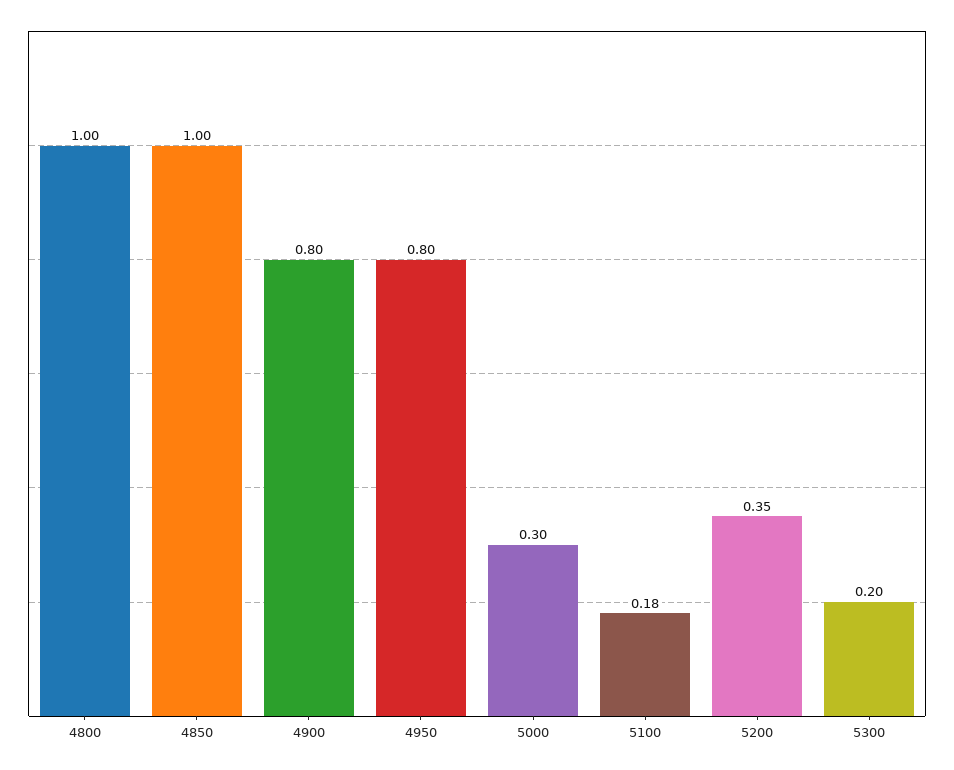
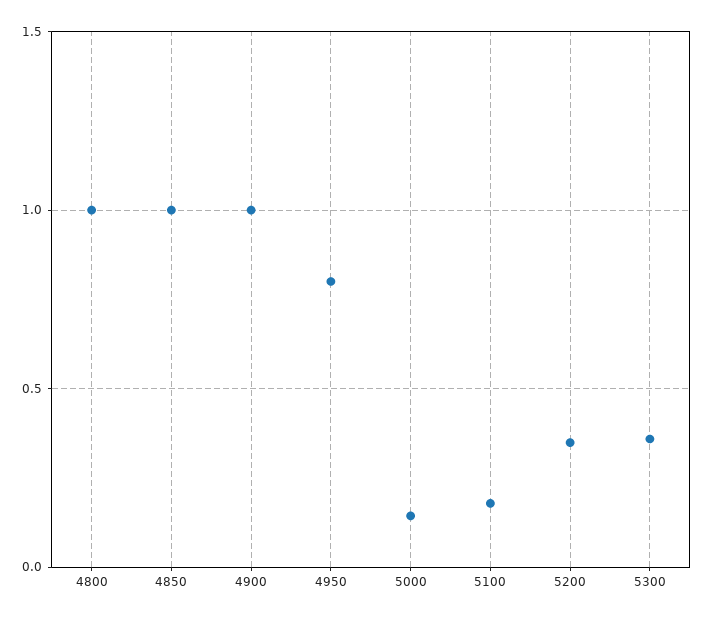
  {
    "4800": 1,
    "4850": 1,
-   "4900": 0.8,
+   "4900": 1,
    "4950": 0.8,
-   "5000": 0.3,
+   "5000": 0.15,
    "5100": 0.18,
    "5200": 0.35,
-   "5300": 0.2
+   "5300": 0.35
  }

